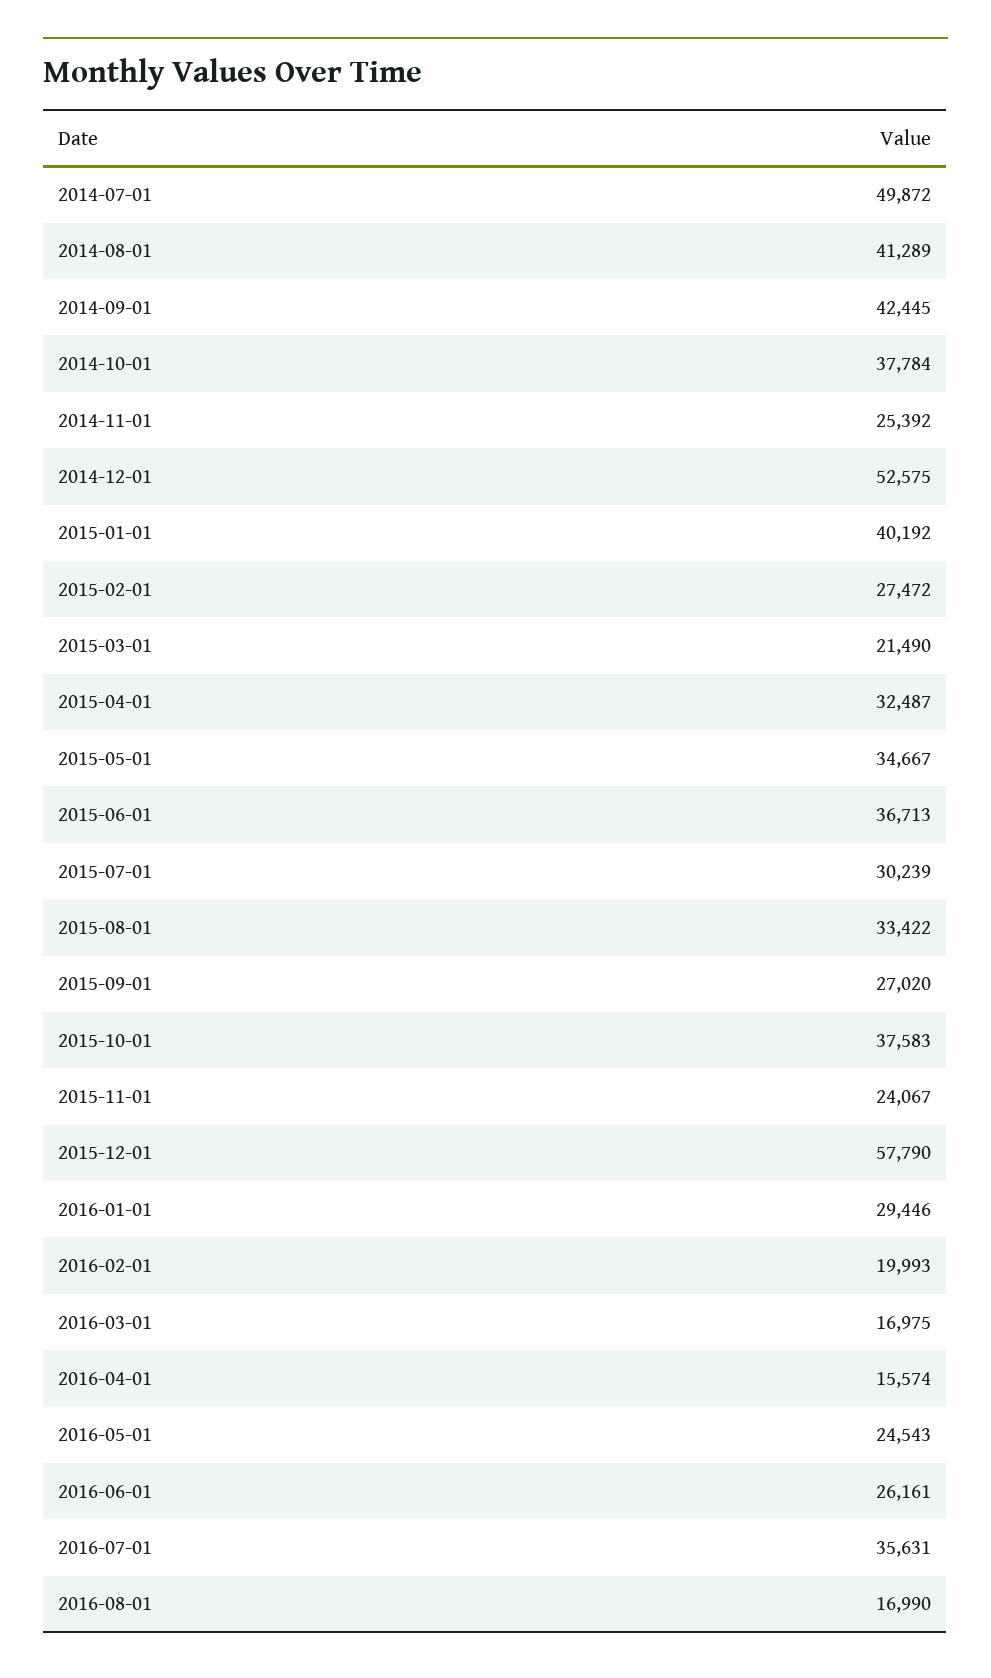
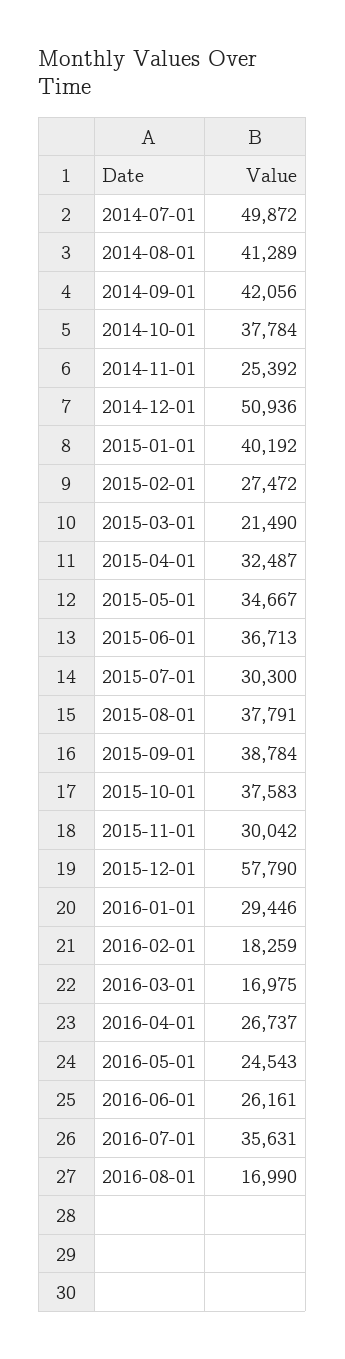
  {
    "2014-07-01": 49872,
    "2014-08-01": 41289,
-   "2014-09-01": 42445,
+   "2014-09-01": 42056,
    "2014-10-01": 37784,
    "2014-11-01": 25392,
-   "2014-12-01": 52575,
+   "2014-12-01": 50936,
    "2015-01-01": 40192,
    "2015-02-01": 27472,
    "2015-03-01": 21490,
    "2015-04-01": 32487,
    "2015-05-01": 34667,
    "2015-06-01": 36713,
-   "2015-07-01": 30239,
+   "2015-07-01": 30300,
-   "2015-08-01": 33422,
+   "2015-08-01": 37791,
-   "2015-09-01": 27020,
+   "2015-09-01": 38784,
    "2015-10-01": 37583,
-   "2015-11-01": 24067,
+   "2015-11-01": 30042,
    "2015-12-01": 57790,
    "2016-01-01": 29446,
-   "2016-02-01": 19993,
+   "2016-02-01": 18259,
    "2016-03-01": 16975,
-   "2016-04-01": 15574,
+   "2016-04-01": 26737,
    "2016-05-01": 24543,
    "2016-06-01": 26161,
    "2016-07-01": 35631,
    "2016-08-01": 16990
  }

